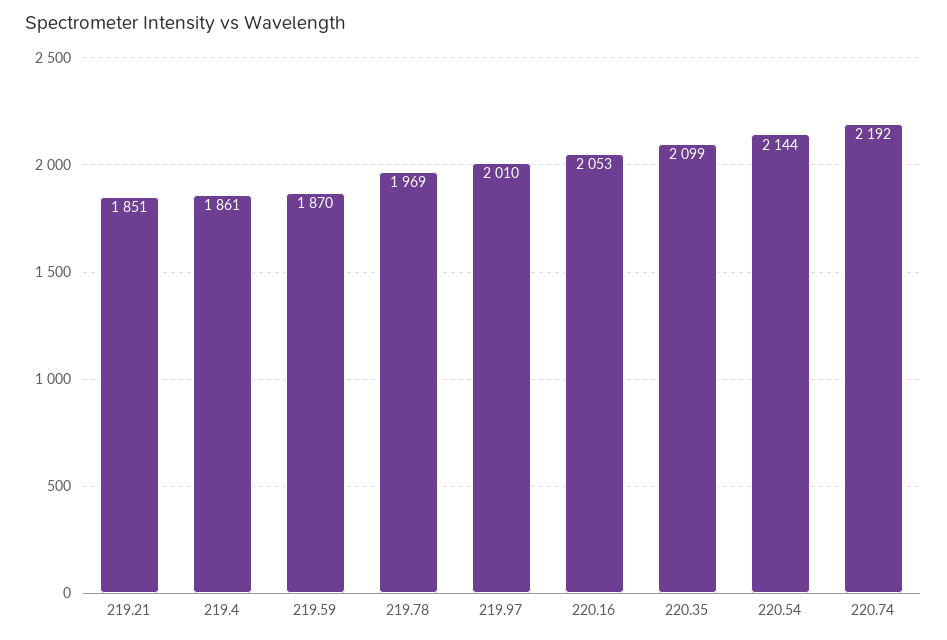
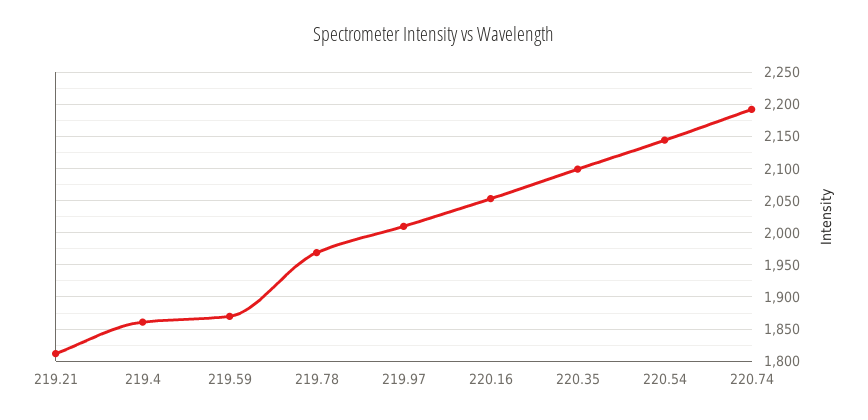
  {
-   "219.21": 1851,
+   "219.21": 1810,
    "219.4": 1861,
    "219.59": 1870,
    "219.78": 1969,
    "219.97": 2010,
    "220.16": 2053,
    "220.35": 2099,
    "220.54": 2144,
    "220.74": 2192
  }

